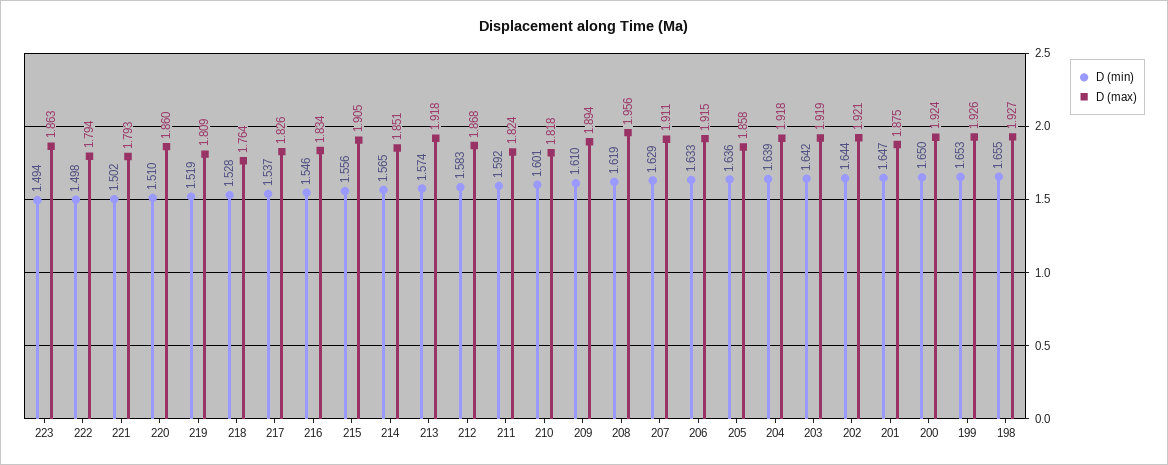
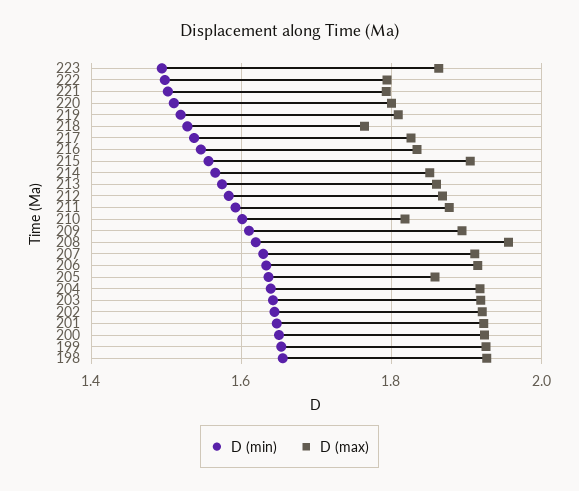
  {
    "D (min)": {
      "223": 1.494,
      "222": 1.498,
      "221": 1.502,
      "220": 1.51,
      "219": 1.519,
      "218": 1.528,
      "217": 1.537,
      "216": 1.546,
      "215": 1.556,
      "214": 1.565,
      "213": 1.574,
      "212": 1.583,
      "211": 1.592,
      "210": 1.601,
      "209": 1.61,
      "208": 1.619,
      "207": 1.629,
      "206": 1.633,
      "205": 1.636,
      "204": 1.639,
      "203": 1.642,
      "202": 1.644,
      "201": 1.647,
      "200": 1.65,
      "199": 1.653,
      "198": 1.655
    },
    "D (max)": {
      "223": 1.863,
      "222": 1.794,
      "221": 1.793,
-     "220": 1.86,
+     "220": 1.8,
      "219": 1.809,
      "218": 1.764,
      "217": 1.826,
      "216": 1.834,
      "215": 1.905,
      "214": 1.851,
-     "213": 1.918,
+     "213": 1.86,
      "212": 1.868,
-     "211": 1.824,
+     "211": 1.88,
      "210": 1.818,
      "209": 1.894,
      "208": 1.956,
      "207": 1.911,
      "206": 1.915,
      "205": 1.858,
      "204": 1.918,
      "203": 1.919,
      "202": 1.921,
-     "201": 1.875,
+     "201": 1.92,
      "200": 1.924,
      "199": 1.926,
      "198": 1.927
    }
  }

